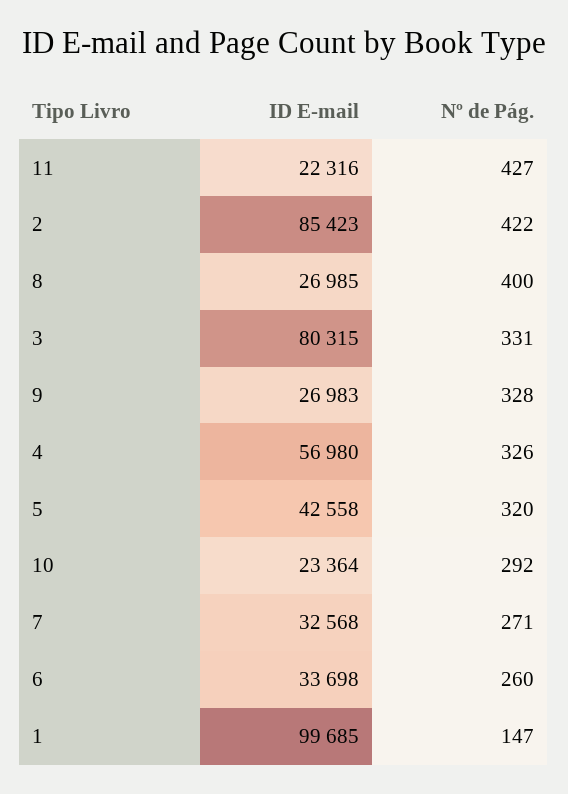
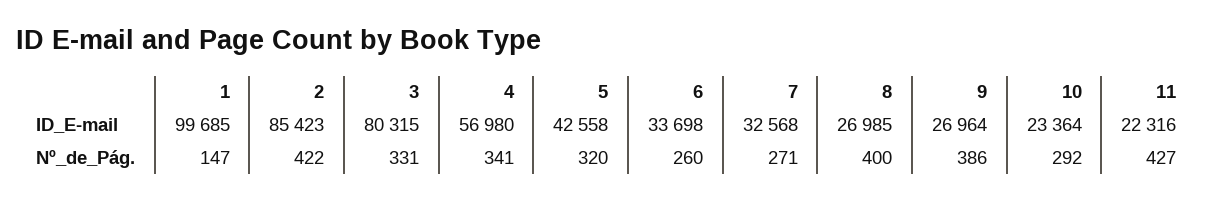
  {
    "ID E-mail": {
      "11": 22316,
      "2": 85423,
      "8": 26985,
      "3": 80315,
-     "9": 26983,
+     "9": 26964,
      "4": 56980,
      "5": 42558,
      "10": 23364,
      "7": 32568,
      "6": 33698,
      "1": 99685
    },
    "Nº de Pág.": {
      "11": 427,
      "2": 422,
      "8": 400,
      "3": 331,
-     "9": 328,
+     "9": 386,
-     "4": 326,
+     "4": 341,
      "5": 320,
      "10": 292,
      "7": 271,
      "6": 260,
      "1": 147
    }
  }

